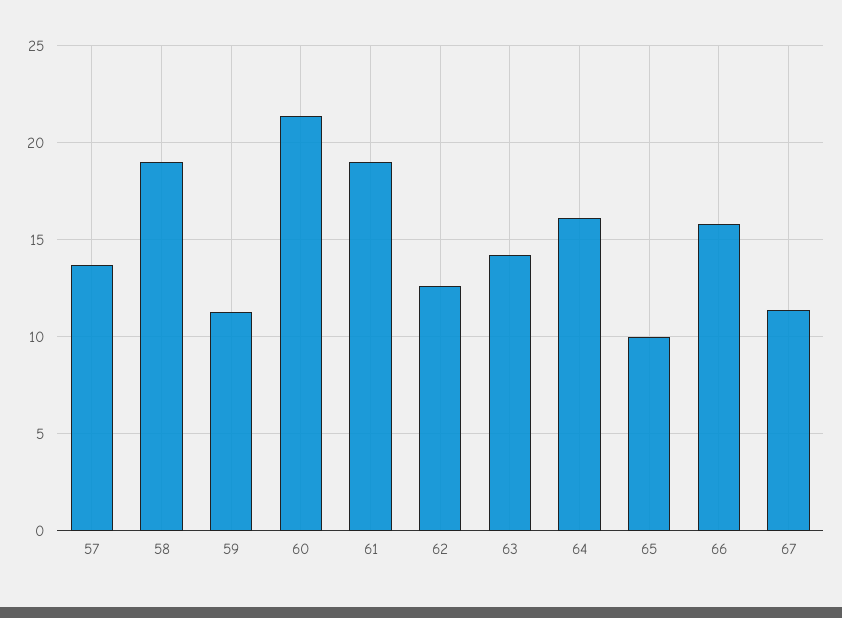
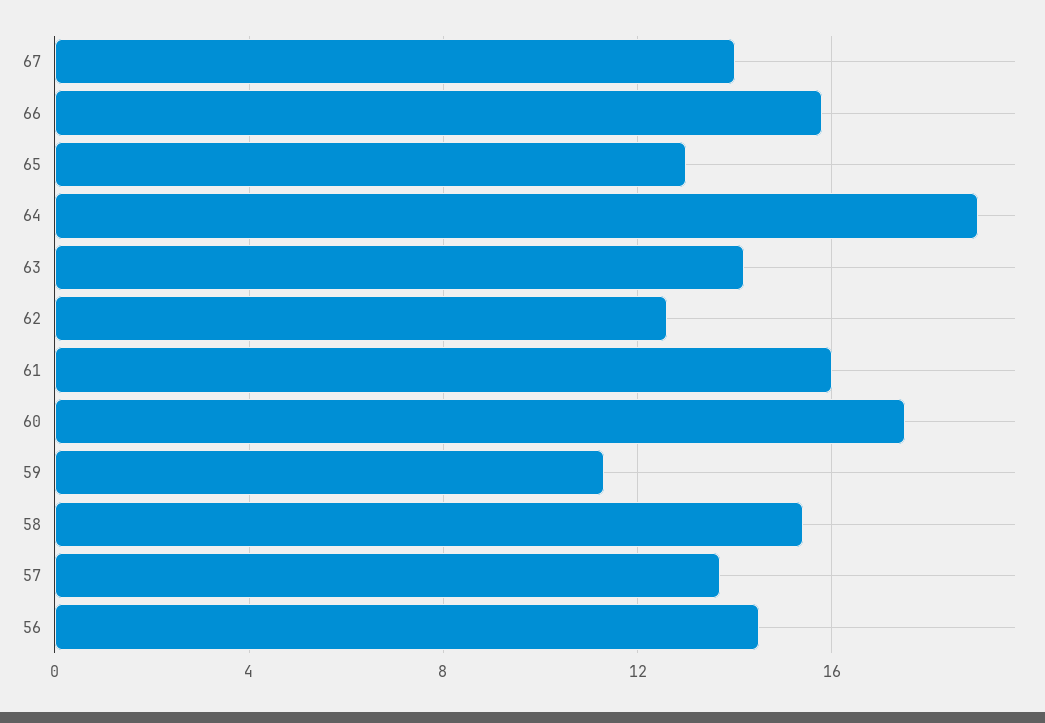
  {
    "57": 13.5,
-   "58": 19,
+   "58": 15.5,
    "59": 11.5,
-   "60": 21.5,
+   "60": 17.5,
-   "61": 19,
+   "61": 16,
    "62": 12.5,
    "63": 14,
-   "64": 16,
+   "64": 19,
-   "65": 10,
+   "65": 13,
    "66": 16,
-   "67": 11.5
+   "67": 14,
+   "56": 14.5
  }

